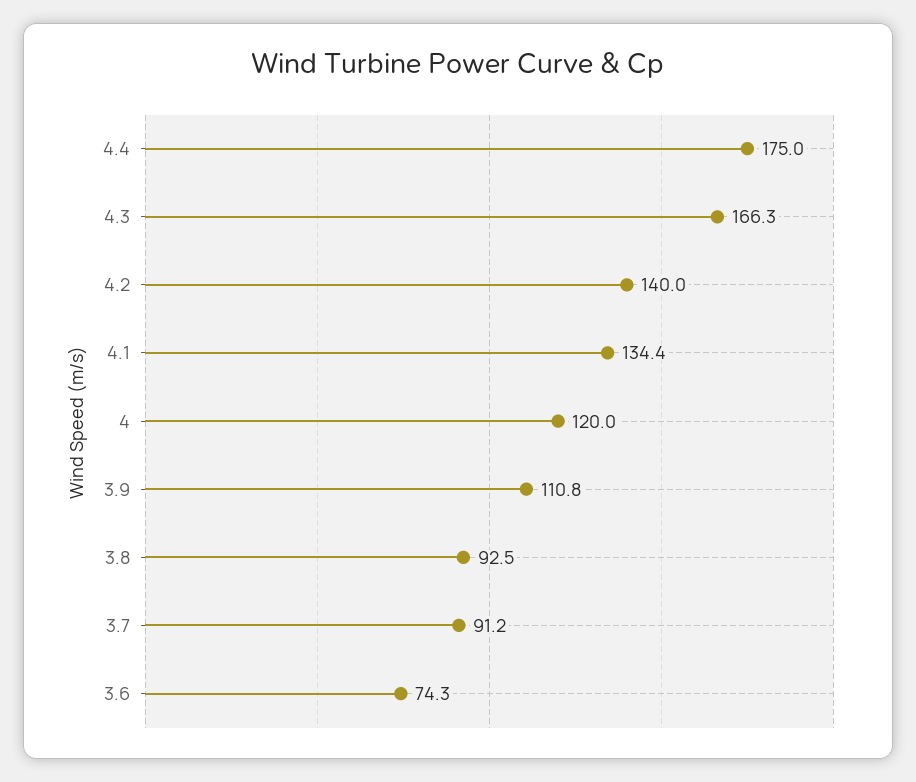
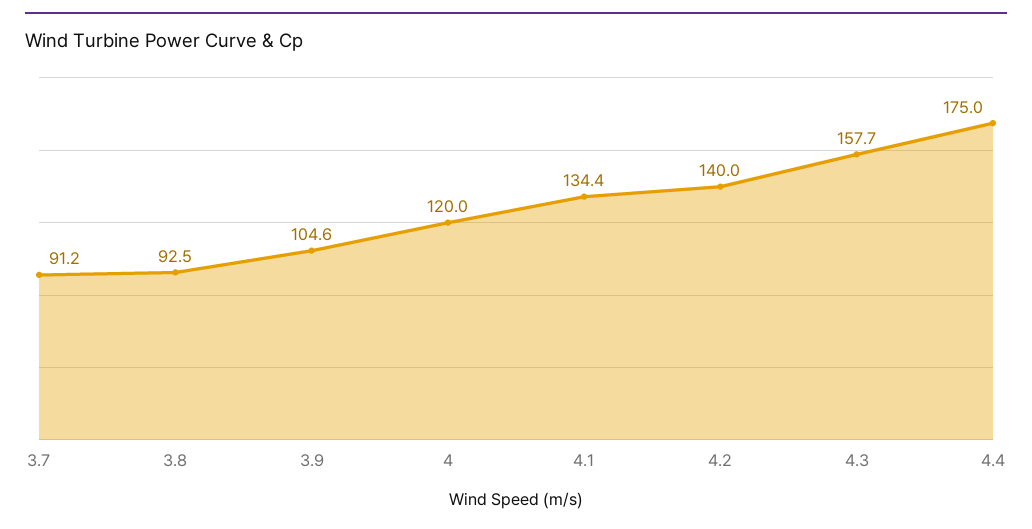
  {
    "4.4": 175,
-   "4.3": 166.3,
+   "4.3": 157.7,
    "4.2": 140,
    "4.1": 134.4,
    "4": 120,
-   "3.9": 110.8,
+   "3.9": 104.6,
    "3.8": 92.5,
-   "3.7": 91.2,
+   "3.7": 91.2
-   "3.6": 74.3
  }

